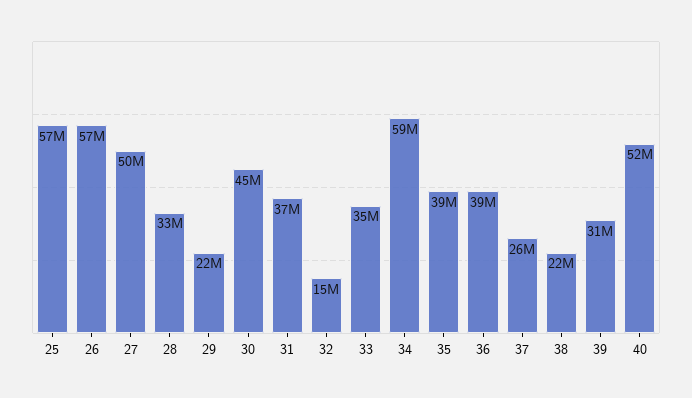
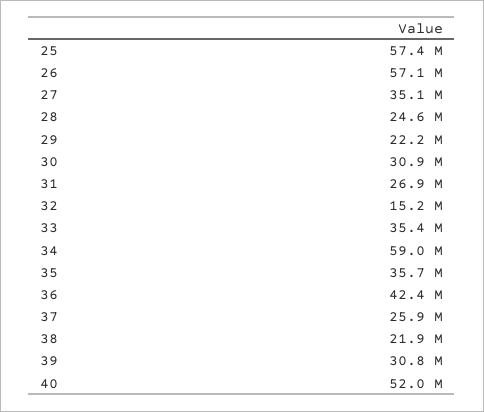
  {
    "25": 57400000,
    "26": 57100000,
-   "27": 50000000,
+   "27": 35100000,
-   "28": 33000000,
+   "28": 24600000,
    "29": 22200000,
-   "30": 45000000,
+   "30": 30900000,
-   "31": 37000000,
+   "31": 26900000,
    "32": 15200000,
    "33": 35400000,
    "34": 59000000,
-   "35": 39000000,
+   "35": 35700000,
-   "36": 39000000,
+   "36": 42400000,
    "37": 25900000,
    "38": 21900000,
    "39": 30800000,
    "40": 52000000
  }

